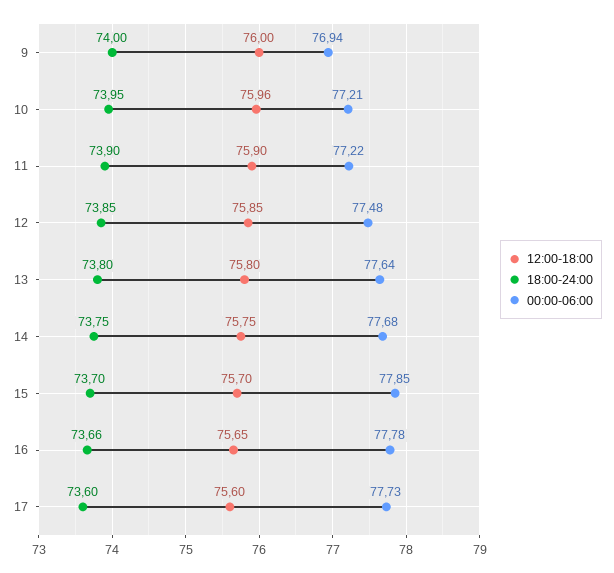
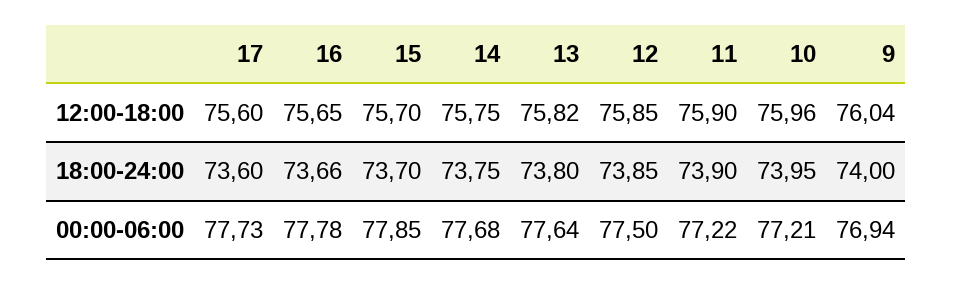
  {
    "12:00-18:00": {
-     "9": 76,
+     "9": 76.04,
      "10": 75.96,
      "11": 75.9,
      "12": 75.85,
-     "13": 75.8,
+     "13": 75.82,
      "14": 75.75,
      "15": 75.7,
      "16": 75.65,
      "17": 75.6
    },
    "18:00-24:00": {
      "9": 74,
      "10": 73.95,
      "11": 73.9,
      "12": 73.85,
      "13": 73.8,
      "14": 73.75,
      "15": 73.7,
      "16": 73.66,
      "17": 73.6
    },
    "00:00-06:00": {
      "9": 76.94,
      "10": 77.21,
      "11": 77.22,
-     "12": 77.48,
+     "12": 77.5,
      "13": 77.64,
      "14": 77.68,
      "15": 77.85,
      "16": 77.78,
      "17": 77.73
    }
  }

